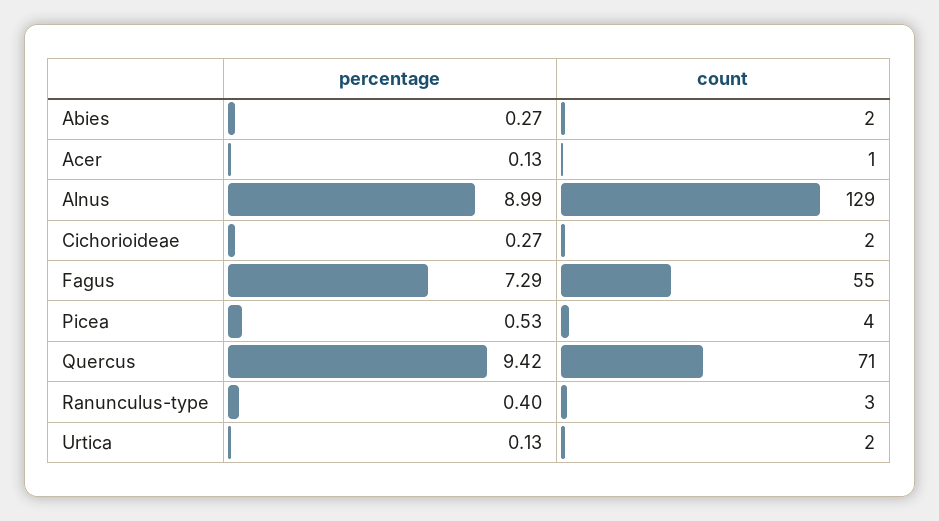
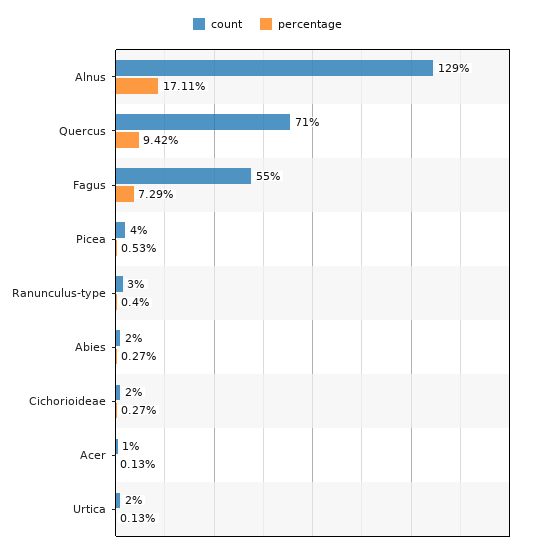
  {
    "percentage": {
      "Abies": 0.27,
      "Acer": 0.13,
-     "Alnus": 8.99,
+     "Alnus": 17.11,
      "Cichorioideae": 0.27,
      "Fagus": 7.29,
      "Picea": 0.53,
      "Quercus": 9.42,
      "Ranunculus-type": 0.4,
      "Urtica": 0.13
    },
    "count": {
      "Abies": 2,
      "Acer": 1,
      "Alnus": 129,
      "Cichorioideae": 2,
      "Fagus": 55,
      "Picea": 4,
      "Quercus": 71,
      "Ranunculus-type": 3,
      "Urtica": 2
    }
  }

